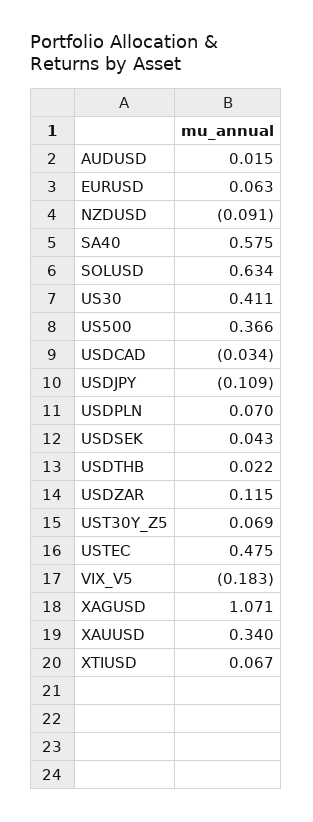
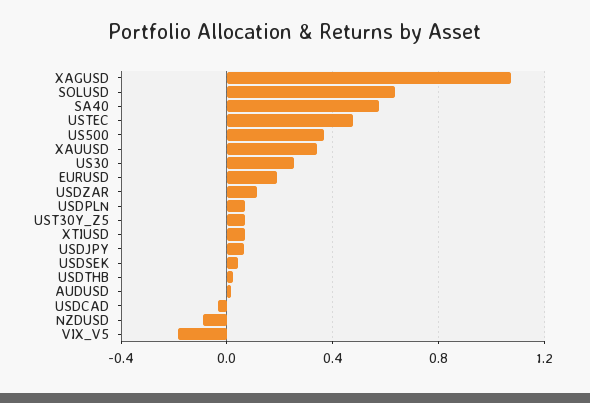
  {
    "AUDUSD": 0.015,
-   "EURUSD": 0.063,
+   "EURUSD": 0.2,
    "NZDUSD": -0.091,
    "SA40": 0.575,
    "SOLUSD": 0.634,
-   "US30": 0.411,
+   "US30": 0.25,
    "US500": 0.366,
    "USDCAD": -0.034,
-   "USDJPY": -0.109,
+   "USDJPY": 0.05,
    "USDPLN": 0.07,
    "USDSEK": 0.043,
    "USDTHB": 0.022,
    "USDZAR": 0.115,
    "UST30Y_Z5": 0.069,
    "USTEC": 0.475,
    "VIX_V5": -0.183,
    "XAGUSD": 1.071,
    "XAUUSD": 0.34,
    "XTIUSD": 0.067
  }

